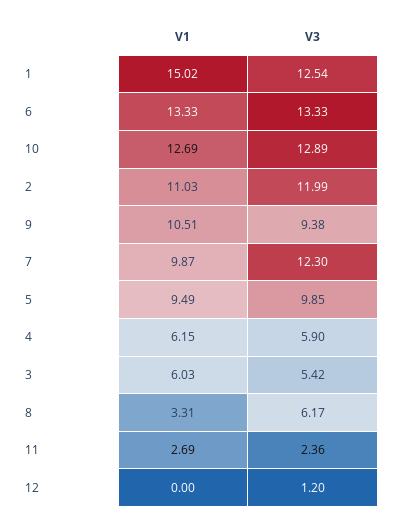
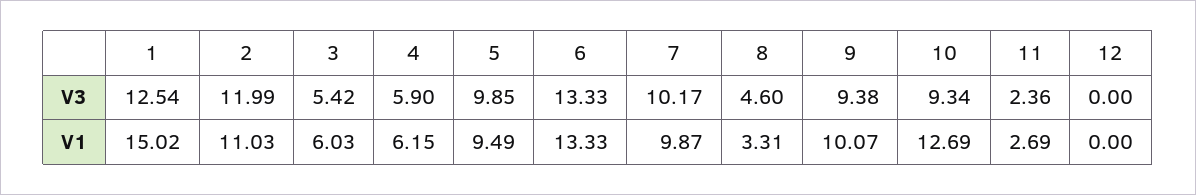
  {
    "V1": {
      "1": 15.02,
      "6": 13.33,
      "10": 12.69,
      "2": 11.03,
-     "9": 10.51,
+     "9": 10.07,
      "7": 9.87,
      "5": 9.49,
      "4": 6.15,
      "3": 6.03,
      "8": 3.31,
      "11": 2.69,
      "12": 0
    },
    "V3": {
      "1": 12.54,
      "6": 13.33,
-     "10": 12.89,
+     "10": 9.34,
      "2": 11.99,
      "9": 9.38,
-     "7": 12.3,
+     "7": 10.17,
      "5": 9.85,
      "4": 5.9,
      "3": 5.42,
-     "8": 6.17,
+     "8": 4.6,
      "11": 2.36,
-     "12": 1.2
+     "12": 0
    }
  }

